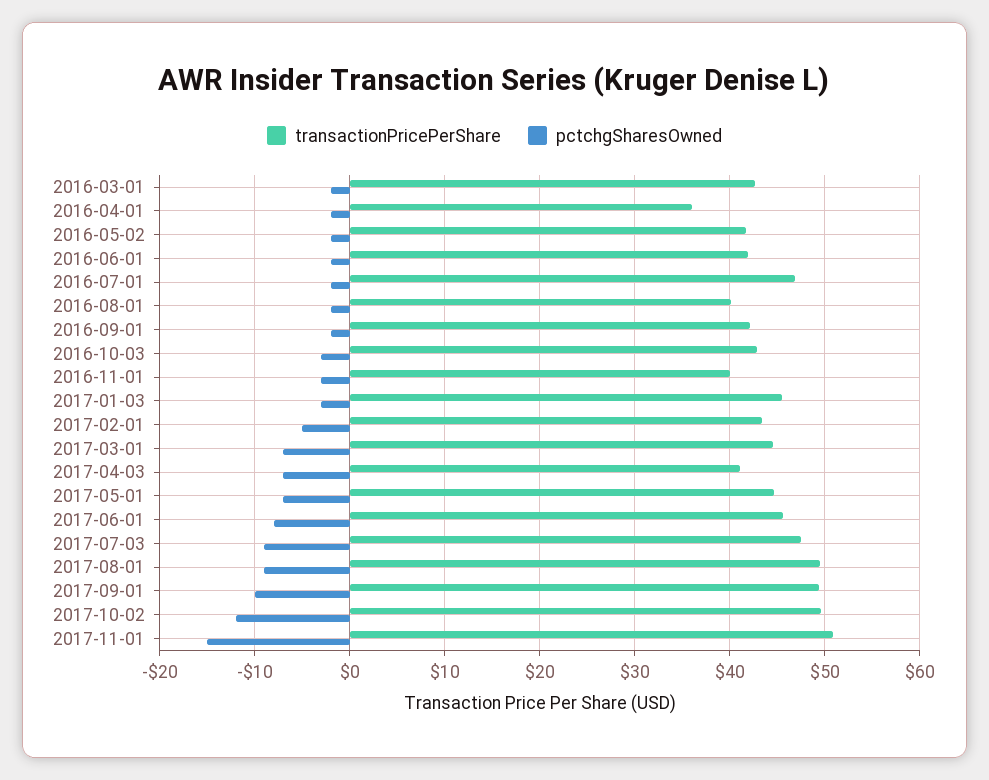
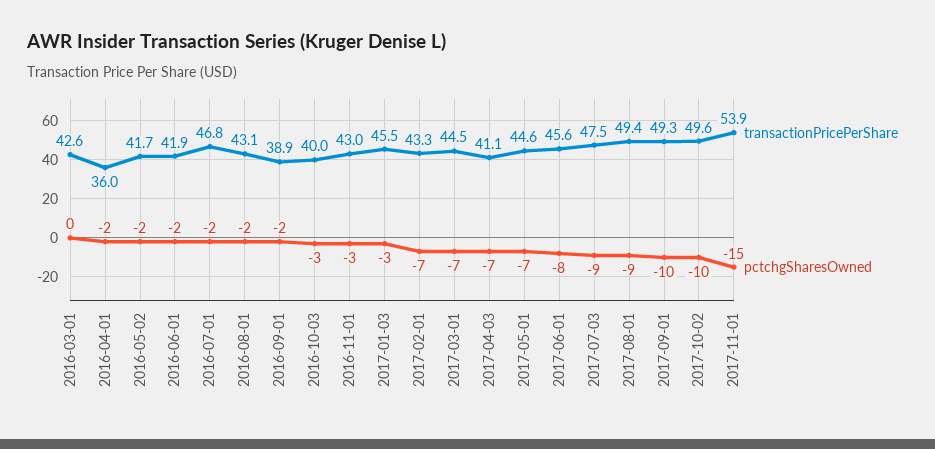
  {
    "transactionPricePerShare": {
      "2016-03-01": 42.6,
      "2016-04-01": 36,
      "2016-05-02": 41.7,
      "2016-06-01": 41.9,
      "2016-07-01": 46.8,
-     "2016-08-01": 40,
+     "2016-08-01": 43.1,
-     "2016-09-01": 42,
+     "2016-09-01": 38.9,
-     "2016-10-03": 43,
+     "2016-10-03": 40,
-     "2016-11-01": 40,
+     "2016-11-01": 43,
      "2017-01-03": 45.5,
      "2017-02-01": 43.3,
      "2017-03-01": 44.5,
      "2017-04-03": 41.1,
      "2017-05-01": 44.6,
      "2017-06-01": 45.6,
      "2017-07-03": 47.5,
      "2017-08-01": 49.4,
      "2017-09-01": 49.3,
      "2017-10-02": 49.6,
-     "2017-11-01": 51
+     "2017-11-01": 53.9
    },
    "pctchgSharesOwned": {
-     "2016-03-01": -2,
+     "2016-03-01": 0,
      "2016-04-01": -2,
      "2016-05-02": -2,
      "2016-06-01": -2,
      "2016-07-01": -2,
      "2016-08-01": -2,
      "2016-09-01": -2,
      "2016-10-03": -3,
      "2016-11-01": -3,
      "2017-01-03": -3,
-     "2017-02-01": -5,
+     "2017-02-01": -7,
      "2017-03-01": -7,
      "2017-04-03": -7,
      "2017-05-01": -7,
      "2017-06-01": -8,
      "2017-07-03": -9,
      "2017-08-01": -9,
      "2017-09-01": -10,
-     "2017-10-02": -12,
+     "2017-10-02": -10,
      "2017-11-01": -15
    }
  }

